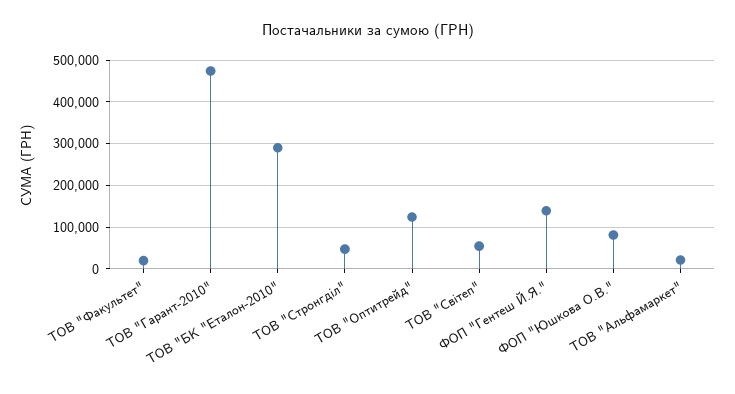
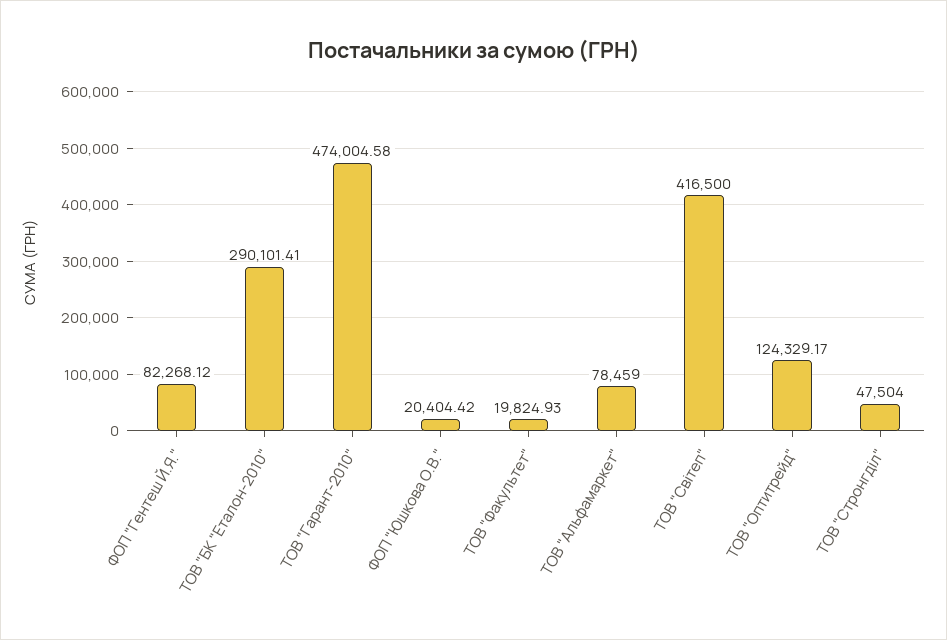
  {
    "ТОВ \"Факультет\"": 19824.93,
    "ТОВ \"Гарант-2010\"": 474004.58,
    "ТОВ \"БК \"Еталон-2010\"": 290101.41,
    "ТОВ \"Стронгділ\"": 47504,
    "ТОВ \"Оптитрейд\"": 124329.17,
-   "ТОВ \"Світеп\"": 60000,
+   "ТОВ \"Світеп\"": 416500,
-   "ФОП \"Гентеш Й.Я.\"": 140000,
+   "ФОП \"Гентеш Й.Я.\"": 82268.12,
-   "ФОП \"Юшкова О.В.\"": 80000,
+   "ФОП \"Юшкова О.В.\"": 20404.42,
-   "ТОВ \"Альфамаркет\"": 20000
+   "ТОВ \"Альфамаркет\"": 78459
  }

